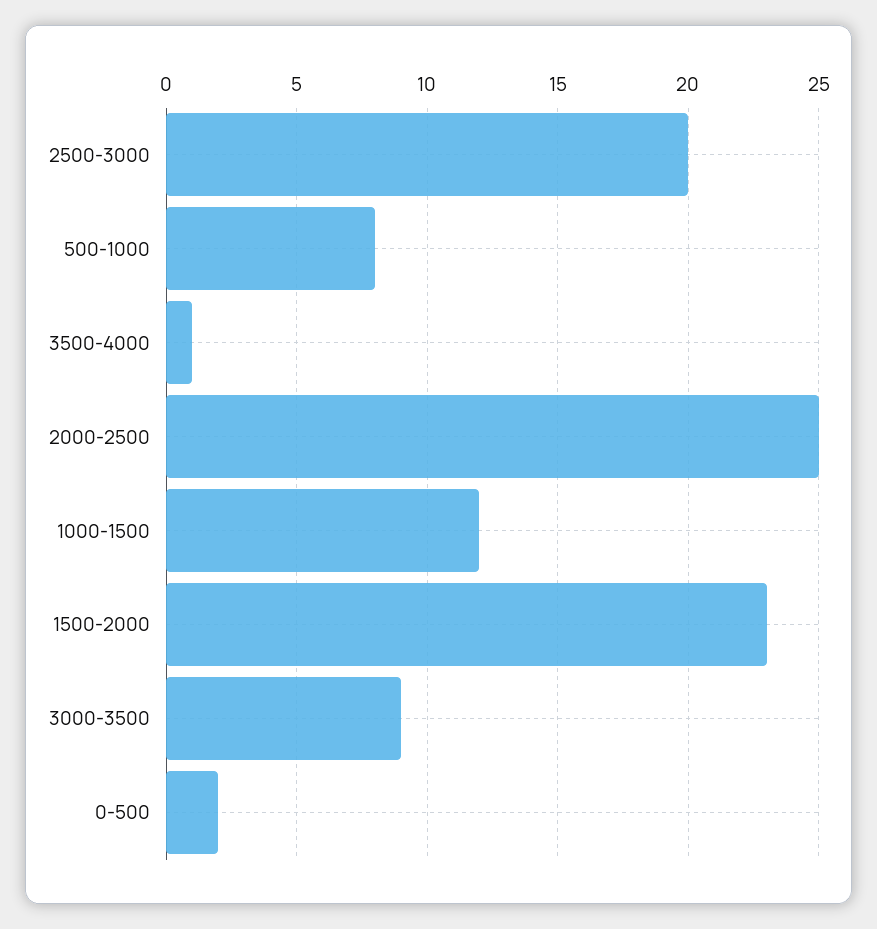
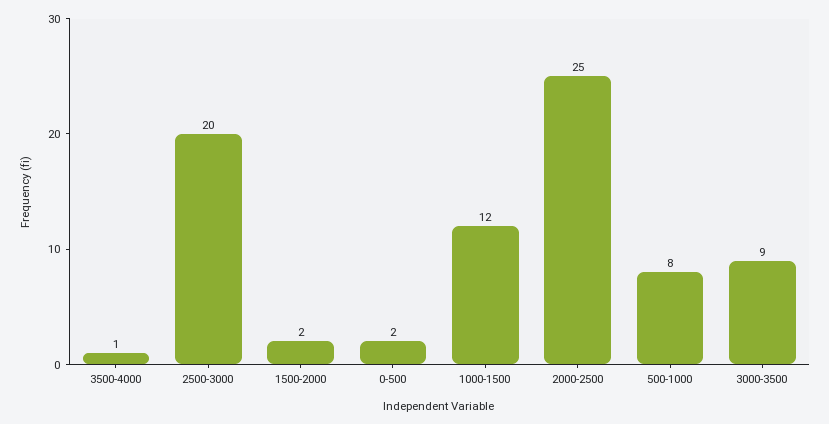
  {
    "2500-3000": 20,
    "500-1000": 8,
    "3500-4000": 1,
    "2000-2500": 25,
    "1000-1500": 12,
-   "1500-2000": 23,
+   "1500-2000": 2,
    "3000-3500": 9,
    "0-500": 2
  }

